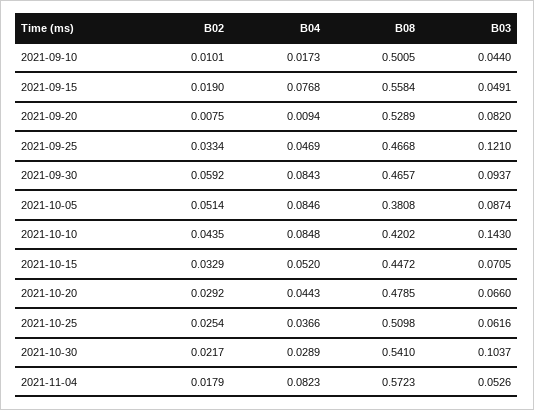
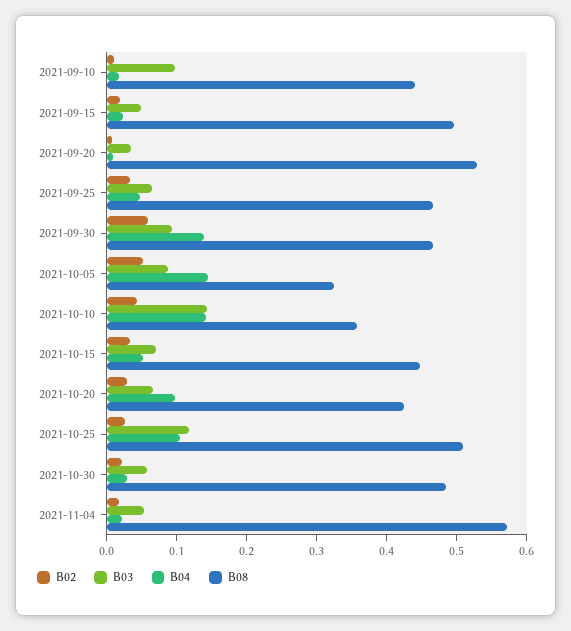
  {
    "B02": {
      "2021-09-10": 0.0101,
      "2021-09-15": 0.019,
      "2021-09-20": 0.0075,
      "2021-09-25": 0.0334,
      "2021-09-30": 0.0592,
      "2021-10-05": 0.0514,
      "2021-10-10": 0.0435,
      "2021-10-15": 0.0329,
      "2021-10-20": 0.0292,
      "2021-10-25": 0.0254,
      "2021-10-30": 0.0217,
      "2021-11-04": 0.0179
    },
    "B04": {
      "2021-09-10": 0.0173,
-     "2021-09-15": 0.0768,
+     "2021-09-15": 0.02,
      "2021-09-20": 0.0094,
      "2021-09-25": 0.0469,
-     "2021-09-30": 0.0843,
+     "2021-09-30": 0.14,
-     "2021-10-05": 0.0846,
+     "2021-10-05": 0.14,
-     "2021-10-10": 0.0848,
+     "2021-10-10": 0.14,
      "2021-10-15": 0.052,
-     "2021-10-20": 0.0443,
+     "2021-10-20": 0.1,
-     "2021-10-25": 0.0366,
+     "2021-10-25": 0.1,
      "2021-10-30": 0.0289,
-     "2021-11-04": 0.0823
+     "2021-11-04": 0.02
    },
    "B08": {
-     "2021-09-10": 0.5005,
+     "2021-09-10": 0.44,
-     "2021-09-15": 0.5584,
+     "2021-09-15": 0.5,
      "2021-09-20": 0.5289,
      "2021-09-25": 0.4668,
      "2021-09-30": 0.4657,
-     "2021-10-05": 0.3808,
+     "2021-10-05": 0.32,
-     "2021-10-10": 0.4202,
+     "2021-10-10": 0.36,
      "2021-10-15": 0.4472,
-     "2021-10-20": 0.4785,
+     "2021-10-20": 0.42,
      "2021-10-25": 0.5098,
-     "2021-10-30": 0.541,
+     "2021-10-30": 0.48,
      "2021-11-04": 0.5723
    },
    "B03": {
-     "2021-09-10": 0.044,
+     "2021-09-10": 0.1,
      "2021-09-15": 0.0491,
-     "2021-09-20": 0.082,
+     "2021-09-20": 0.04,
-     "2021-09-25": 0.121,
+     "2021-09-25": 0.06,
      "2021-09-30": 0.0937,
      "2021-10-05": 0.0874,
      "2021-10-10": 0.143,
      "2021-10-15": 0.0705,
      "2021-10-20": 0.066,
-     "2021-10-25": 0.0616,
+     "2021-10-25": 0.12,
-     "2021-10-30": 0.1037,
+     "2021-10-30": 0.06,
      "2021-11-04": 0.0526
    }
  }

